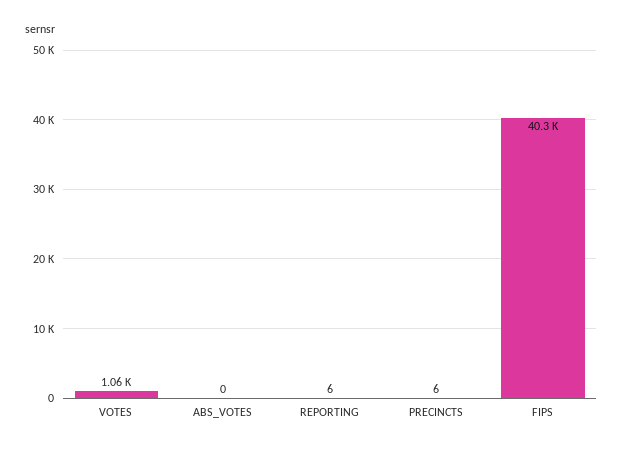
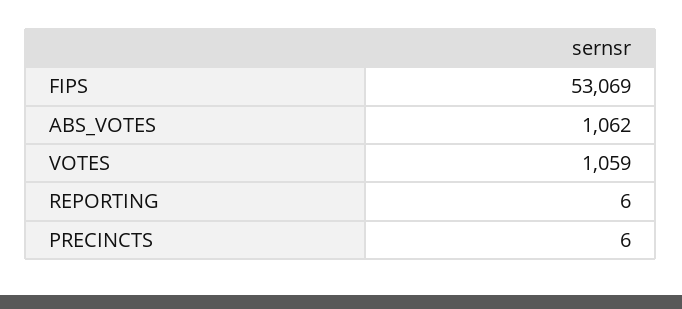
  {
    "VOTES": 1059,
-   "ABS_VOTES": 0,
+   "ABS_VOTES": 1062,
    "REPORTING": 6,
    "PRECINCTS": 6,
-   "FIPS": 40300
+   "FIPS": 53069
  }

